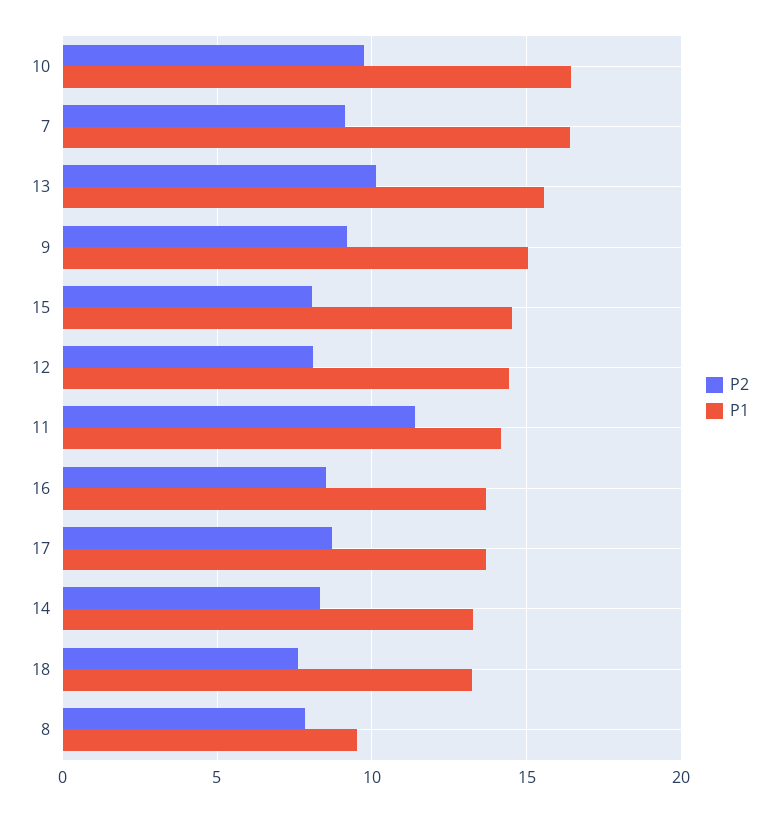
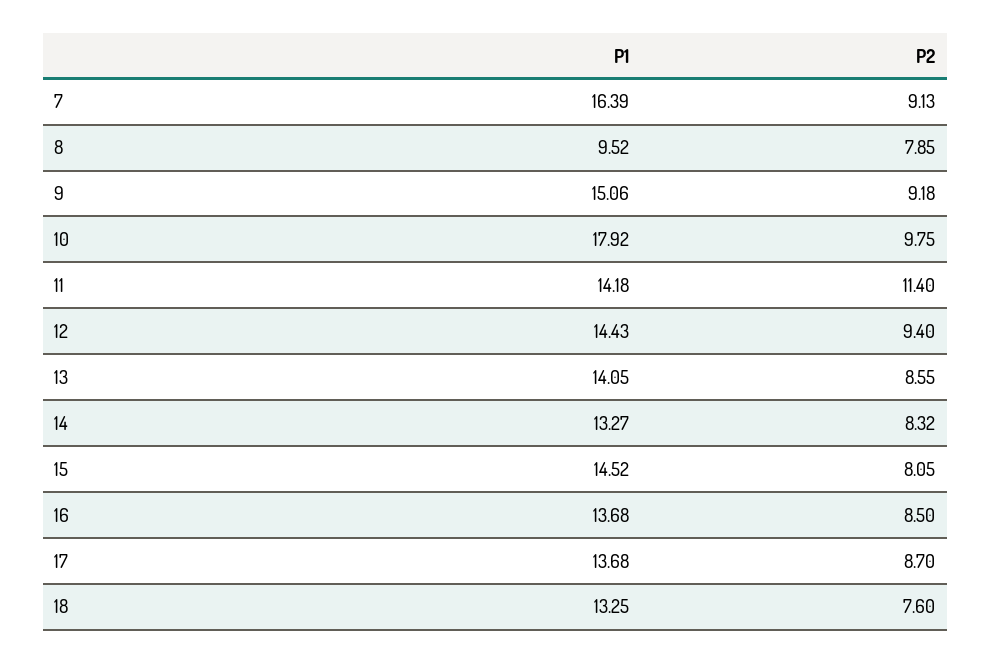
  {
    "P2": {
      "10": 9.75,
      "7": 9.13,
-     "13": 10,
+     "13": 8.55,
      "9": 9.18,
      "15": 8.05,
-     "12": 8,
+     "12": 9.4,
      "11": 11.4,
      "16": 8.5,
      "17": 8.7,
      "14": 8.32,
      "18": 7.6,
      "8": 7.85
    },
    "P1": {
-     "10": 16.5,
+     "10": 17.92,
      "7": 16.39,
-     "13": 15.5,
+     "13": 14.05,
      "9": 15.06,
      "15": 14.52,
      "12": 14.43,
      "11": 14.18,
      "16": 13.68,
      "17": 13.68,
      "14": 13.27,
      "18": 13.25,
      "8": 9.52
    }
  }

